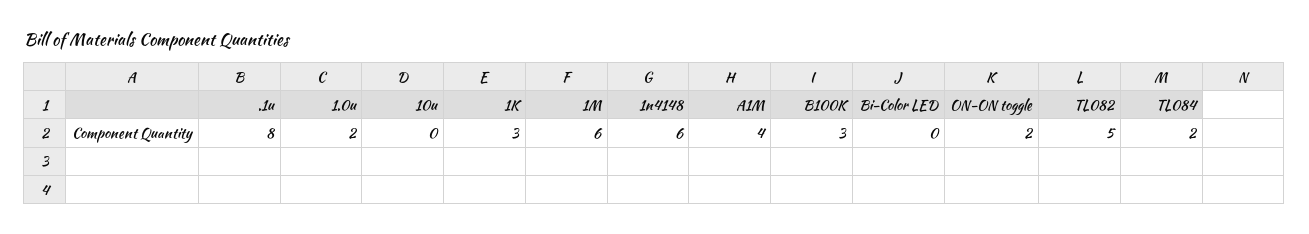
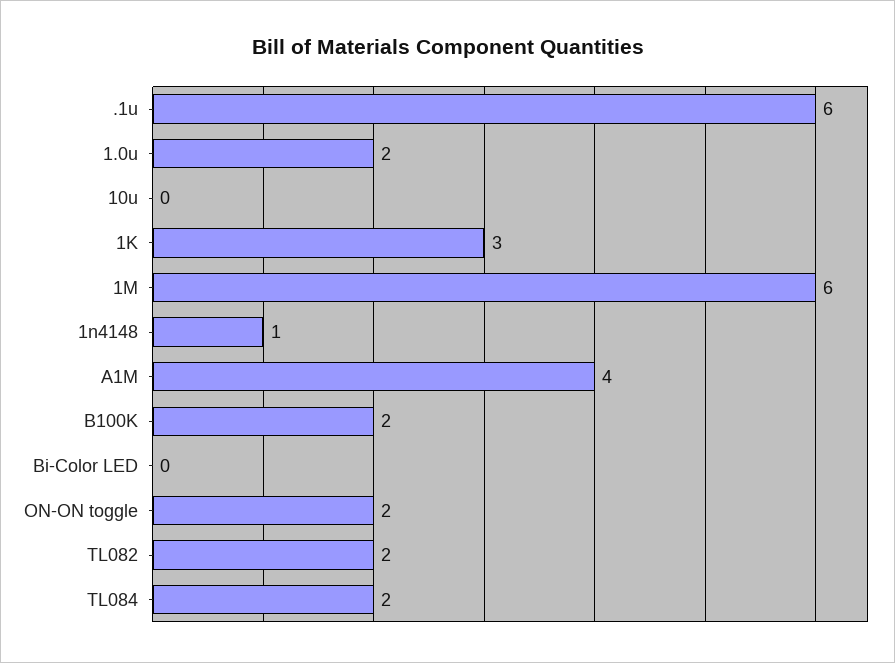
  {
-   ".1u": 8,
+   ".1u": 6,
    "1.0u": 2,
    "10u": 0,
    "1K": 3,
    "1M": 6,
-   "1n4148": 6,
+   "1n4148": 1,
    "A1M": 4,
-   "B100K": 3,
+   "B100K": 2,
    "Bi-Color LED": 0,
    "ON-ON toggle": 2,
-   "TL082": 5,
+   "TL082": 2,
    "TL084": 2
  }

